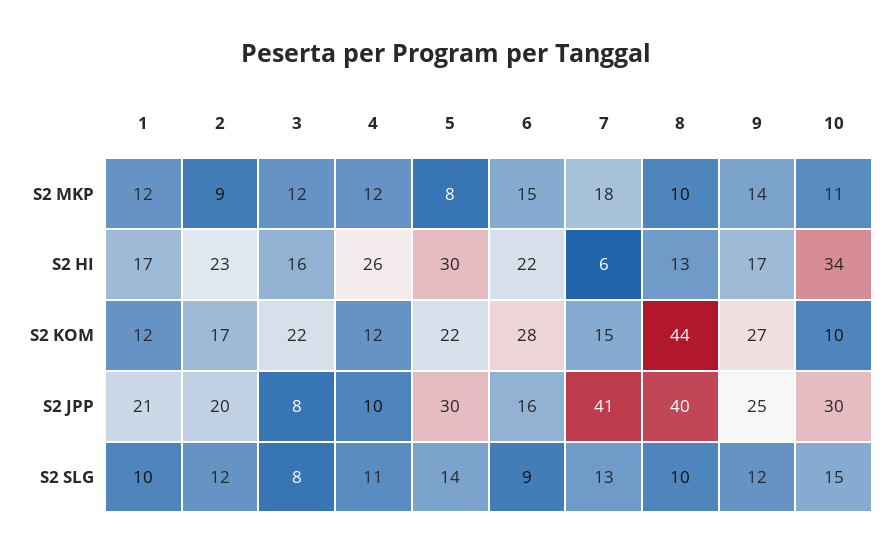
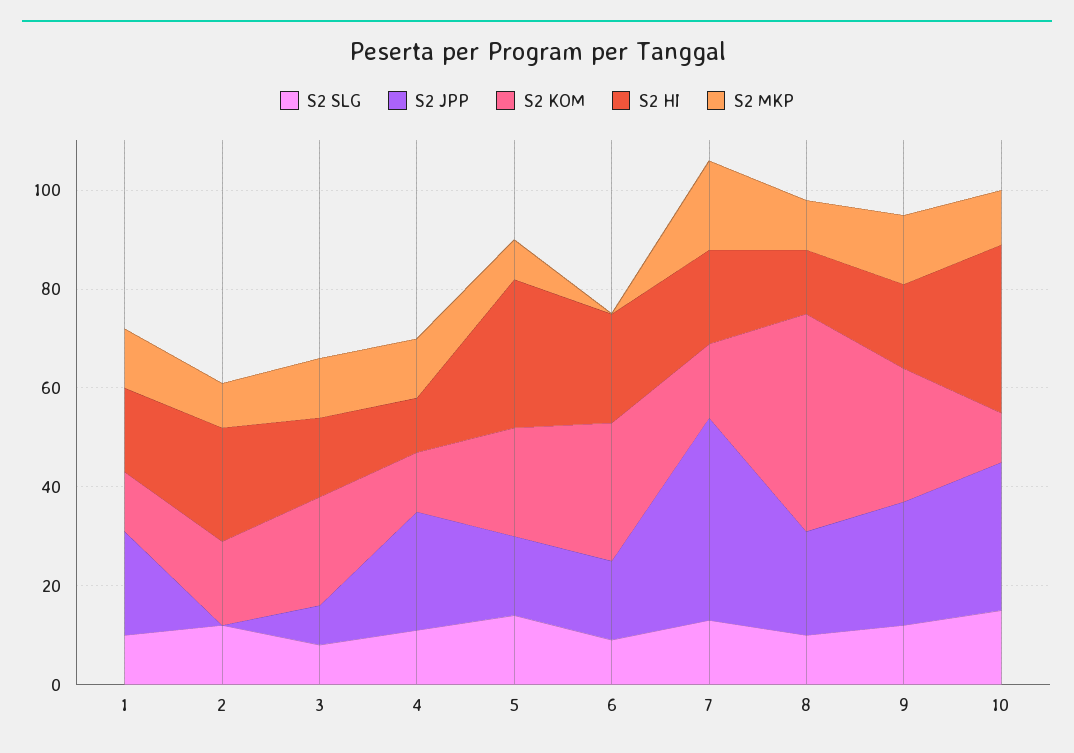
  {
    "S2 MKP": {
      "1": 12,
      "2": 9,
      "3": 12,
      "4": 12,
      "5": 8,
-     "6": 15,
+     "6": 0,
      "7": 18,
      "8": 10,
      "9": 14,
      "10": 11
    },
    "S2 HI": {
      "1": 17,
      "2": 23,
      "3": 16,
-     "4": 26,
+     "4": 10,
      "5": 30,
      "6": 22,
-     "7": 6,
+     "7": 20,
      "8": 13,
      "9": 17,
      "10": 34
    },
    "S2 KOM": {
      "1": 12,
      "2": 17,
      "3": 22,
      "4": 12,
      "5": 22,
      "6": 28,
      "7": 15,
      "8": 44,
      "9": 27,
      "10": 10
    },
    "S2 JPP": {
      "1": 21,
-     "2": 20,
+     "2": 0,
      "3": 8,
-     "4": 10,
+     "4": 25,
-     "5": 30,
+     "5": 15,
      "6": 16,
      "7": 41,
-     "8": 40,
+     "8": 20,
      "9": 25,
      "10": 30
    },
    "S2 SLG": {
      "1": 10,
      "2": 12,
      "3": 8,
      "4": 11,
      "5": 14,
      "6": 9,
      "7": 13,
      "8": 10,
      "9": 12,
      "10": 15
    }
  }

